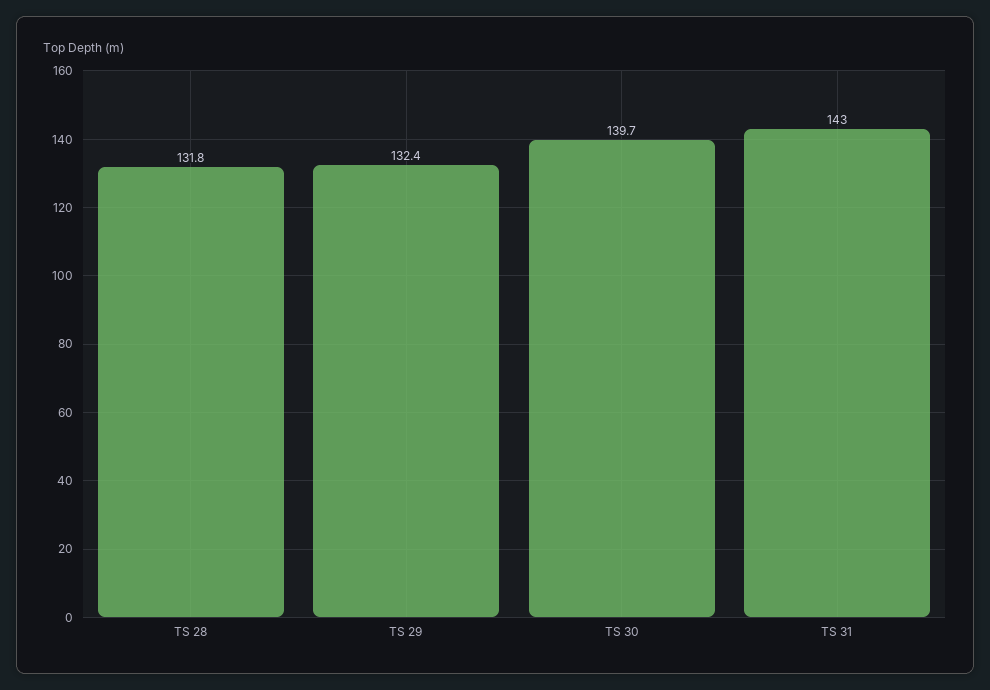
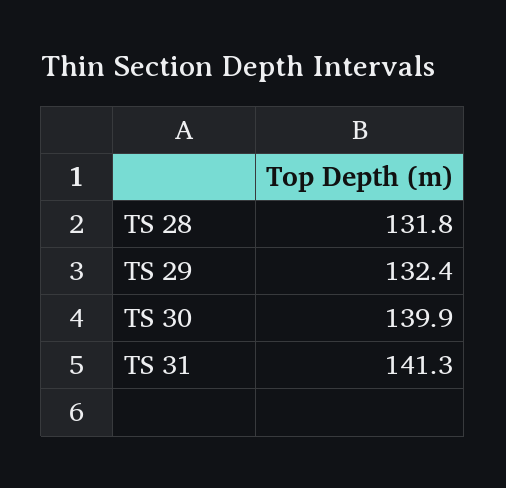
  {
    "TS 28": 131.8,
    "TS 29": 132.4,
-   "TS 30": 139.7,
+   "TS 30": 139.9,
-   "TS 31": 143
+   "TS 31": 141.3
  }

